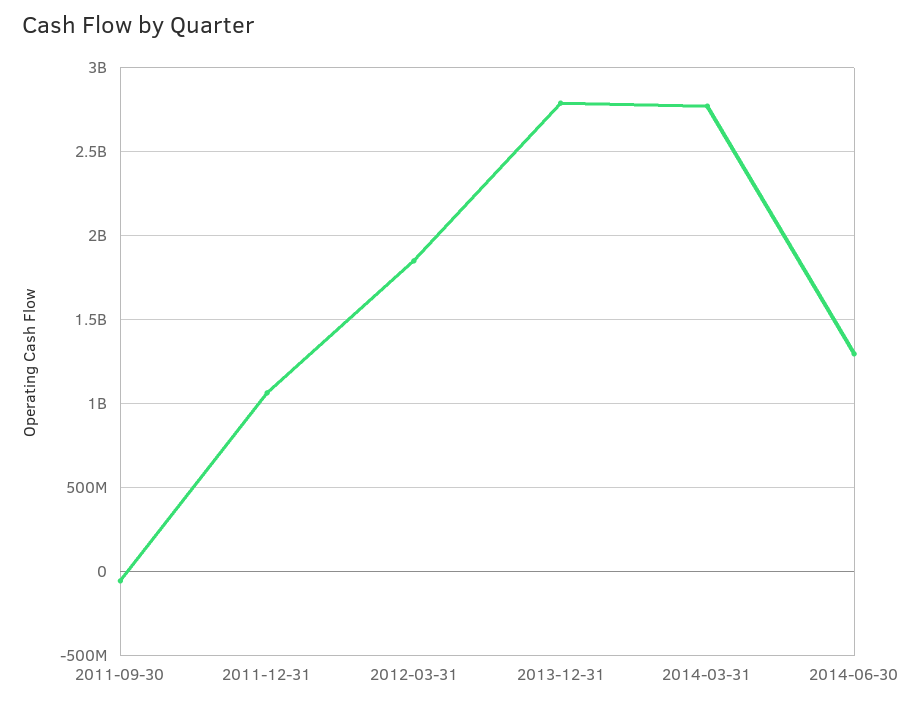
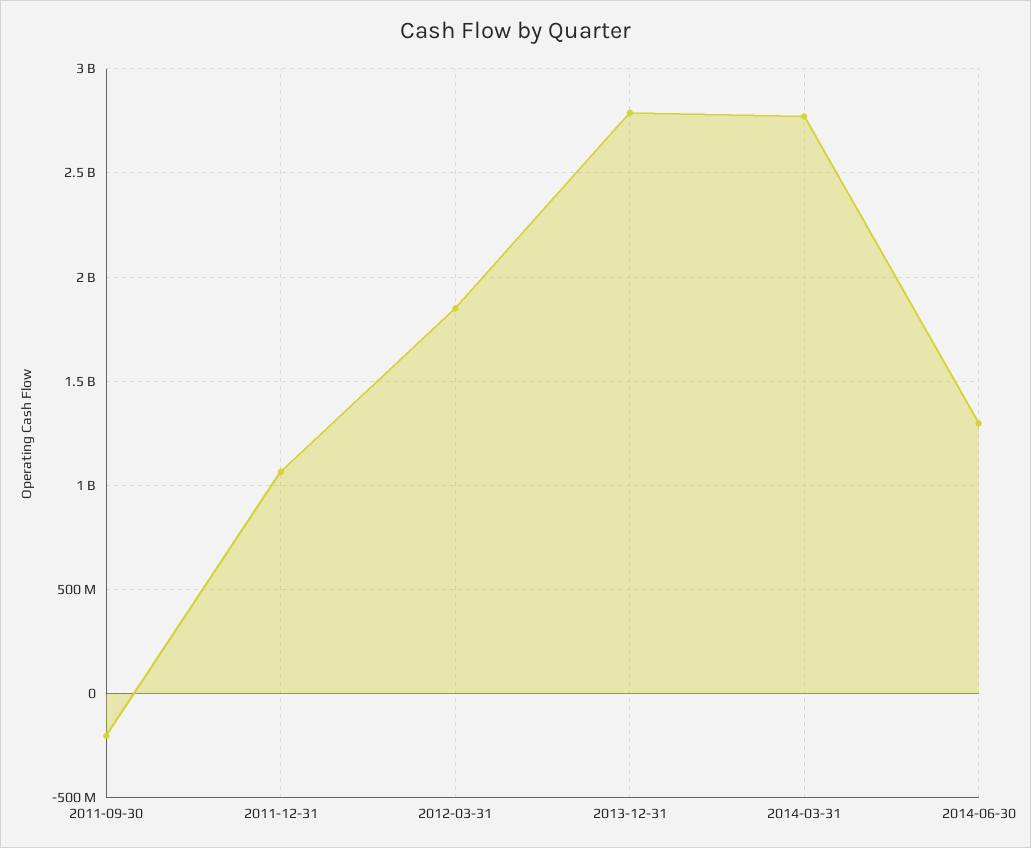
  {
-   "2011-09-30": -50000000,
+   "2011-09-30": -200000000,
    "2011-12-31": 1050000000,
    "2012-03-31": 1850000000,
    "2013-12-31": 2800000000,
    "2014-03-31": 2750000000,
    "2014-06-30": 1300000000
  }

